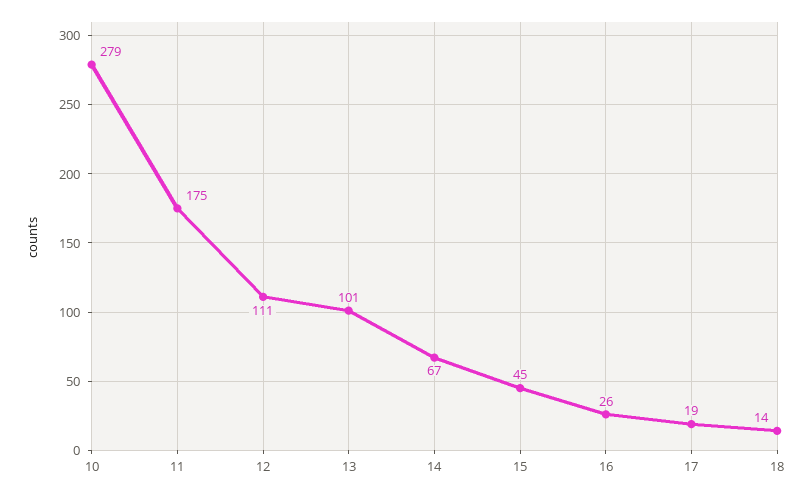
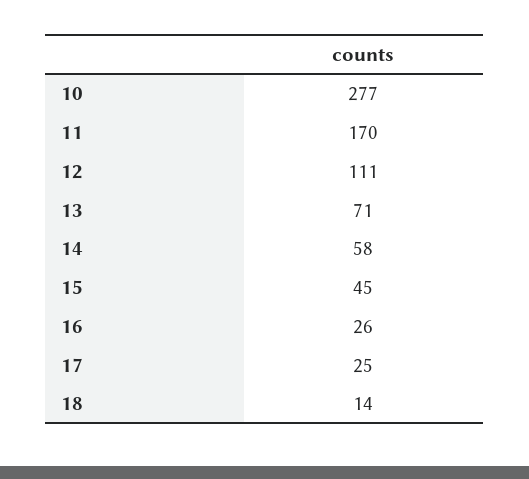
  {
-   "10": 279,
+   "10": 277,
-   "11": 175,
+   "11": 170,
    "12": 111,
-   "13": 101,
+   "13": 71,
-   "14": 67,
+   "14": 58,
    "15": 45,
    "16": 26,
-   "17": 19,
+   "17": 25,
    "18": 14
  }

